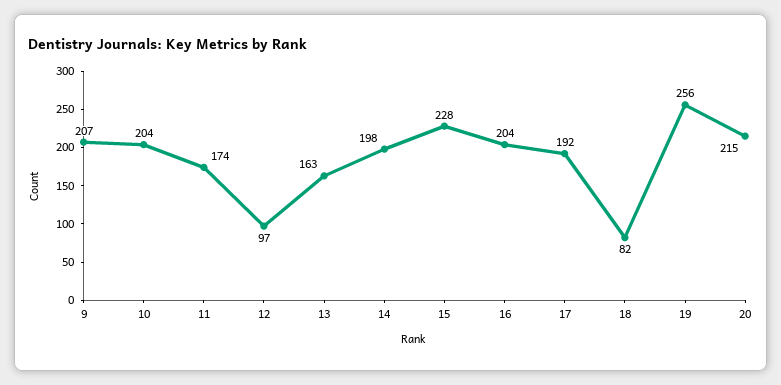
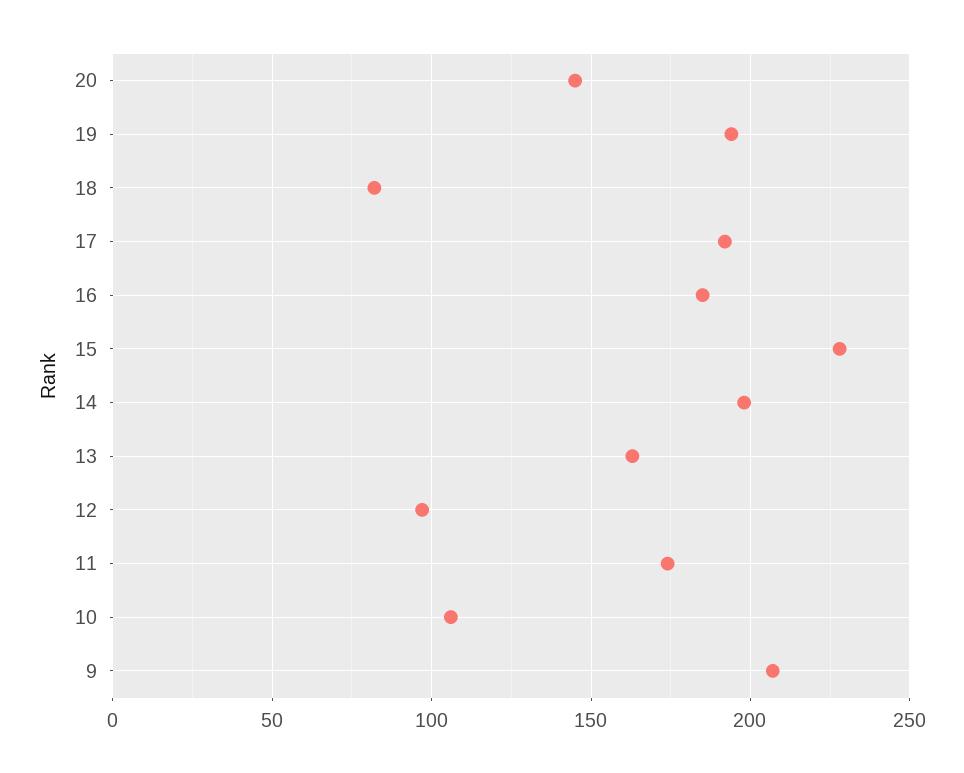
  {
    "9": 207,
-   "10": 204,
+   "10": 105,
    "11": 174,
    "12": 97,
    "13": 163,
    "14": 198,
    "15": 228,
-   "16": 204,
+   "16": 185,
    "17": 192,
    "18": 82,
-   "19": 256,
+   "19": 195,
-   "20": 215
+   "20": 145
  }

